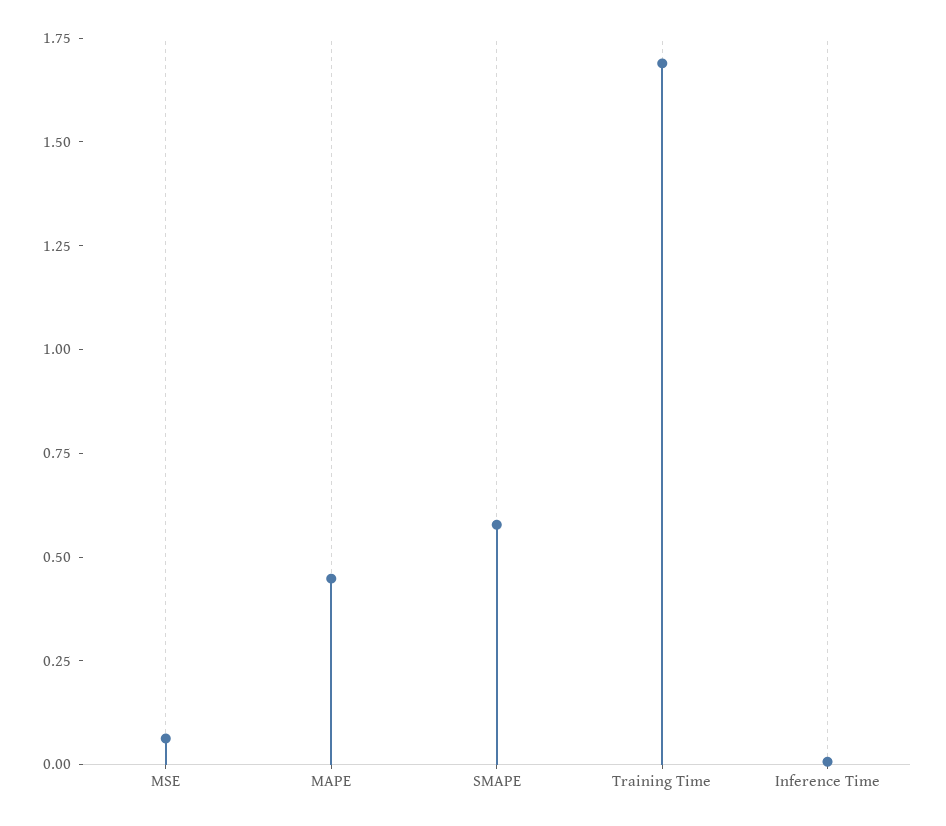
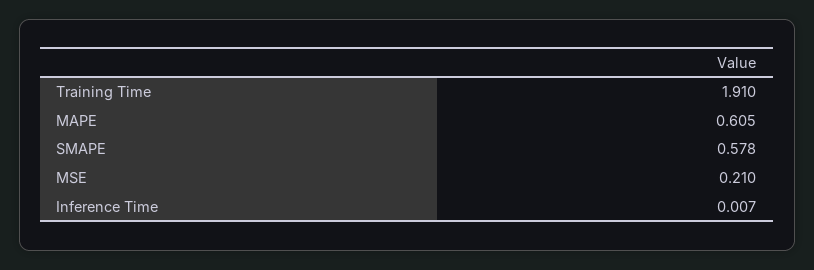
  {
-   "MSE": 0.05,
+   "MSE": 0.21,
-   "MAPE": 0.45,
+   "MAPE": 0.605,
    "SMAPE": 0.578,
-   "Training Time": 1.7,
+   "Training Time": 1.91,
    "Inference Time": 0.007
  }

